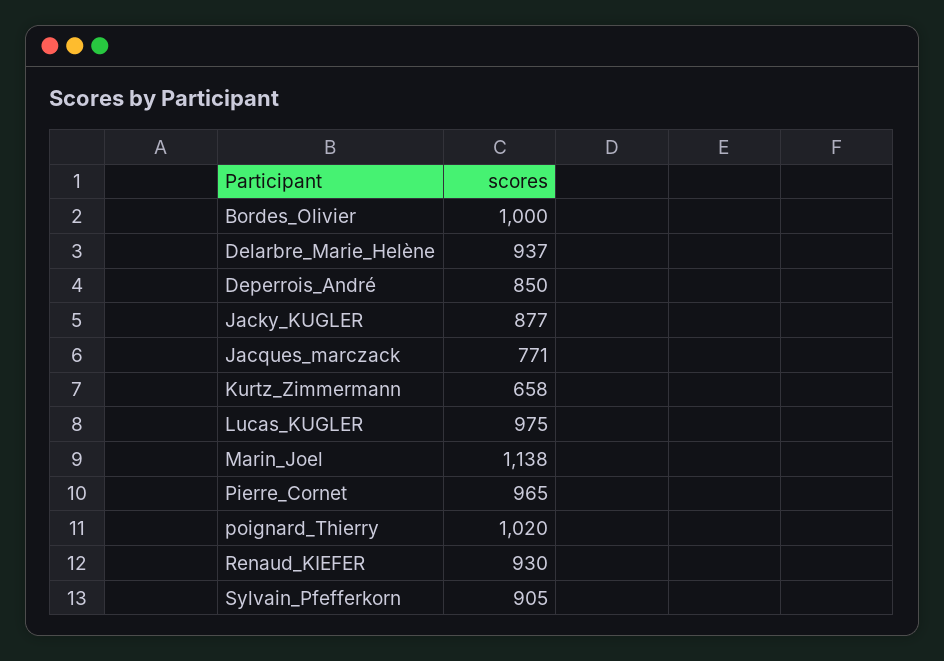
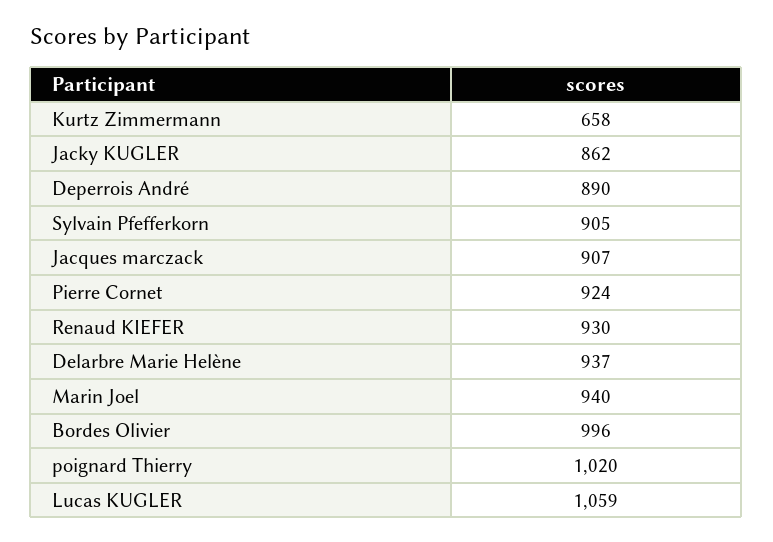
  {
-   "Bordes_Olivier": 1000,
+   "Bordes_Olivier": 996,
    "Delarbre_Marie_Helène": 937,
-   "Deperrois_André": 850,
+   "Deperrois_André": 890,
-   "Jacky_KUGLER": 877,
+   "Jacky_KUGLER": 862,
-   "Jacques_marczack": 771,
+   "Jacques_marczack": 907,
    "Kurtz_Zimmermann": 658,
-   "Lucas_KUGLER": 975,
+   "Lucas_KUGLER": 1059,
-   "Marin_Joel": 1138,
+   "Marin_Joel": 940,
-   "Pierre_Cornet": 965,
+   "Pierre_Cornet": 924,
    "poignard_Thierry": 1020,
    "Renaud_KIEFER": 930,
    "Sylvain_Pfefferkorn": 905
  }

